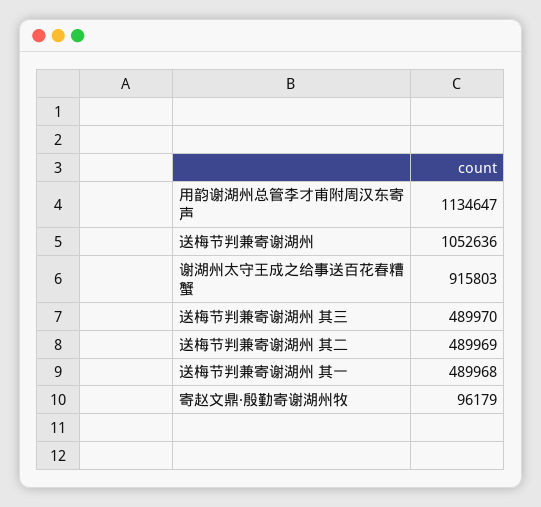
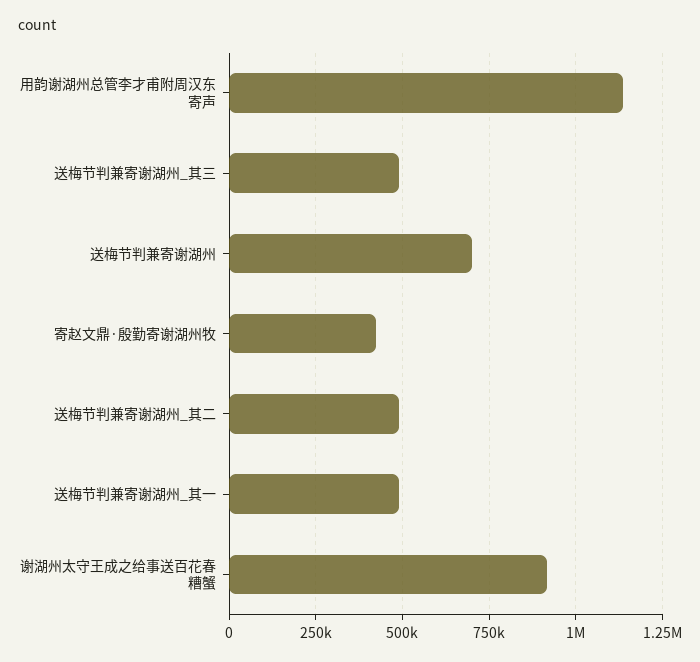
  {
    "用韵谢湖州总管李才甫附周汉东寄声": 1134647,
-   "送梅节判兼寄谢湖州": 1052636,
+   "送梅节判兼寄谢湖州": 700000,
    "谢湖州太守王成之给事送百花春糟蟹": 915803,
    "送梅节判兼寄谢湖州 其三": 489970,
    "送梅节判兼寄谢湖州 其二": 489969,
    "送梅节判兼寄谢湖州 其一": 489968,
-   "寄赵文鼎·殷勤寄谢湖州牧": 96179
+   "寄赵文鼎·殷勤寄谢湖州牧": 425000
  }

